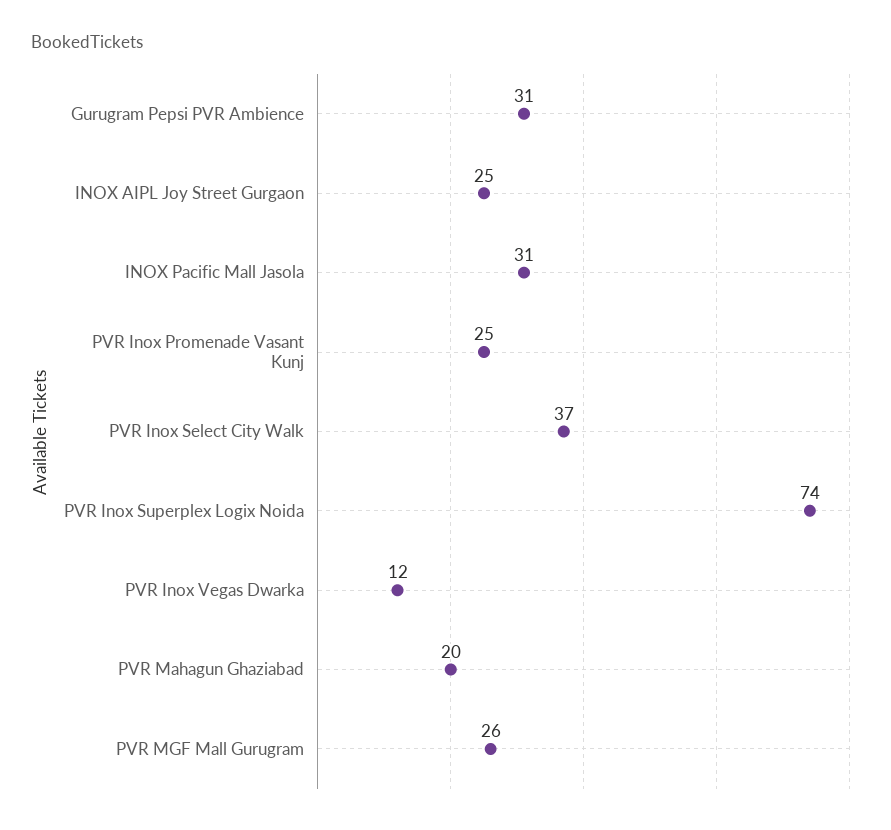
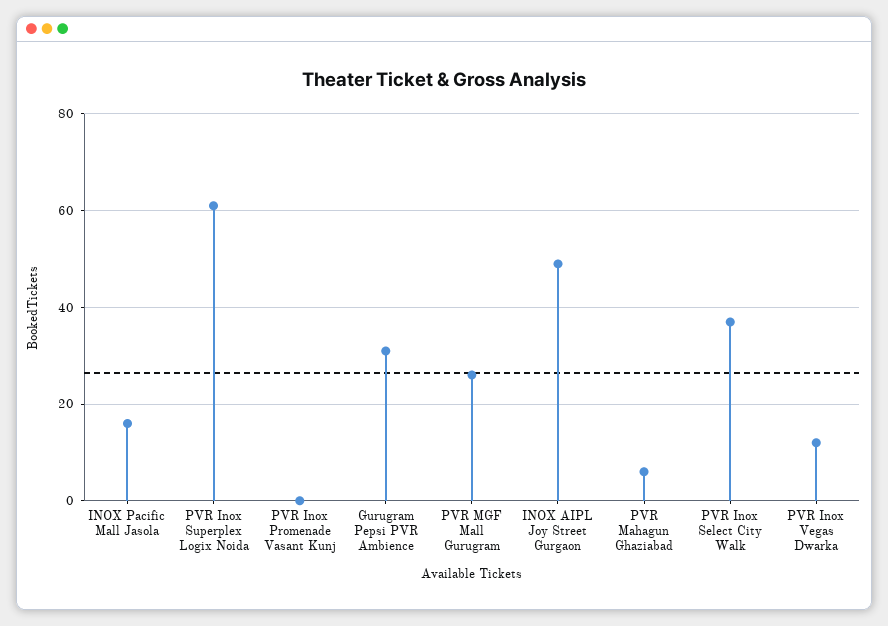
  {
    "Gurugram Pepsi PVR Ambience": 31,
-   "INOX AIPL Joy Street Gurgaon": 25,
+   "INOX AIPL Joy Street Gurgaon": 50,
-   "INOX Pacific Mall Jasola": 31,
+   "INOX Pacific Mall Jasola": 15,
-   "PVR Inox Promenade Vasant Kunj": 25,
+   "PVR Inox Promenade Vasant Kunj": 0,
    "PVR Inox Select City Walk": 37,
-   "PVR Inox Superplex Logix Noida": 74,
+   "PVR Inox Superplex Logix Noida": 60,
    "PVR Inox Vegas Dwarka": 12,
-   "PVR Mahagun Ghaziabad": 20,
+   "PVR Mahagun Ghaziabad": 5,
    "PVR MGF Mall Gurugram": 26
  }

